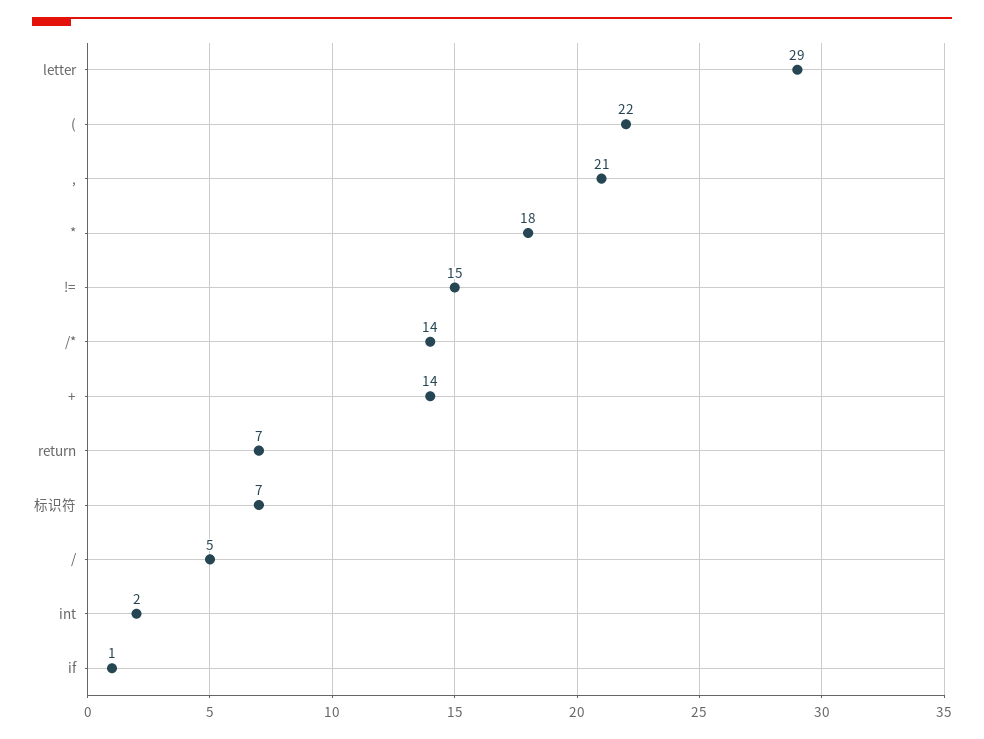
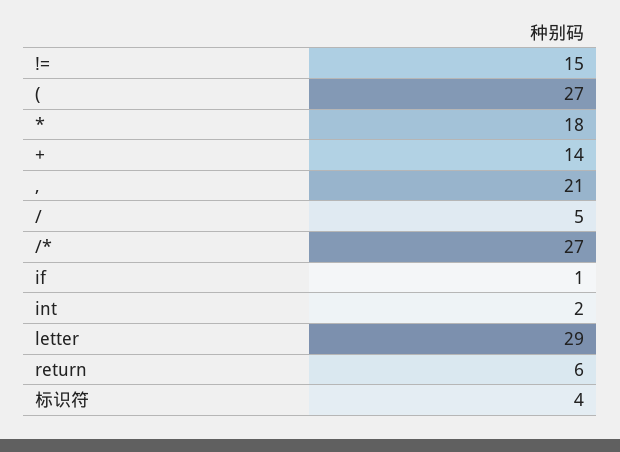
  {
    "letter": 29,
-   "(": 22,
+   "(": 27,
    ",": 21,
    "*": 18,
    "!=": 15,
-   "/*": 14,
+   "/*": 27,
    "+": 14,
-   "return": 7,
+   "return": 6,
-   "标识符": 7,
+   "标识符": 4,
    "/": 5,
    "int": 2,
    "if": 1
  }

